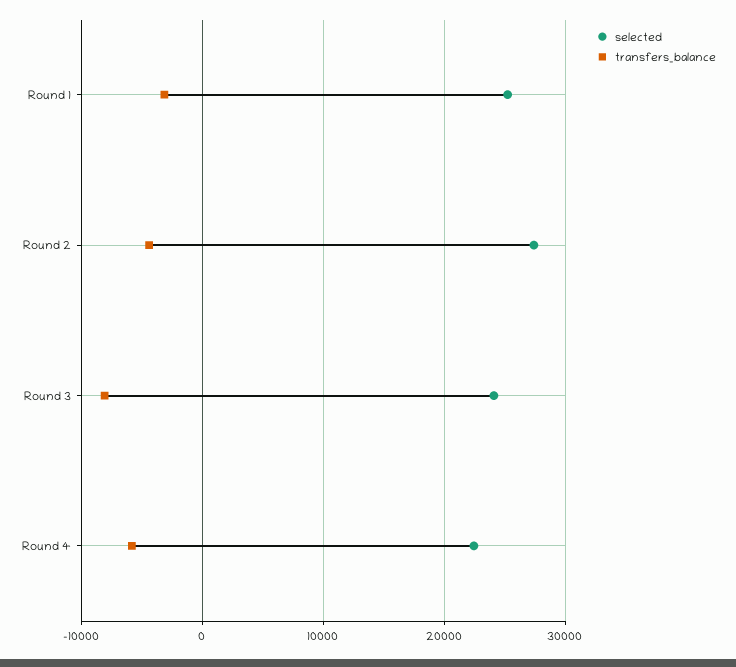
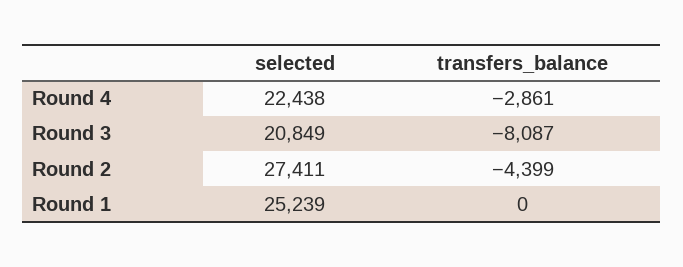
  {
    "selected": {
      "Round 1": 25239,
      "Round 2": 27411,
-     "Round 3": 24000,
+     "Round 3": 20849,
      "Round 4": 22438
    },
    "transfers_balance": {
-     "Round 1": -3000,
+     "Round 1": 0,
      "Round 2": -4399,
      "Round 3": -8087,
-     "Round 4": -6000
+     "Round 4": -2861
    }
  }

